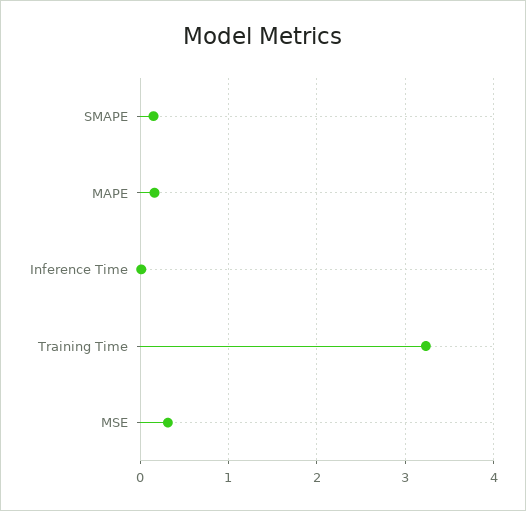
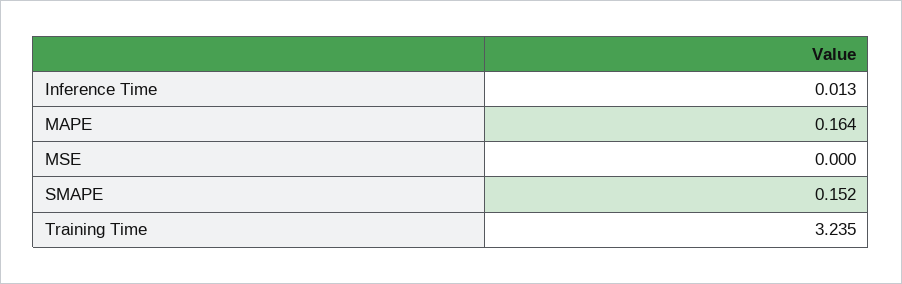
  {
    "SMAPE": 0.152,
    "MAPE": 0.164,
    "Inference Time": 0.013,
    "Training Time": 3.235,
-   "MSE": 0.3
+   "MSE": 0
  }

